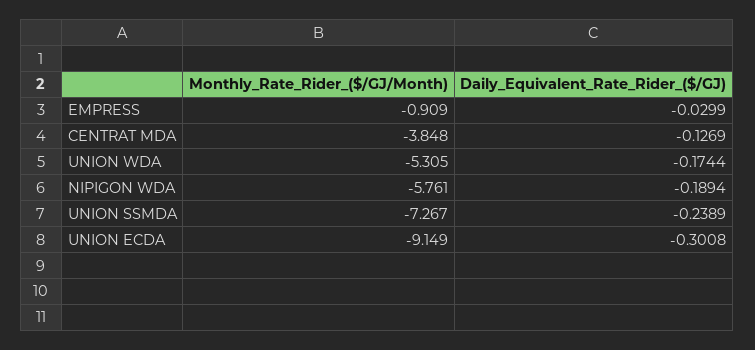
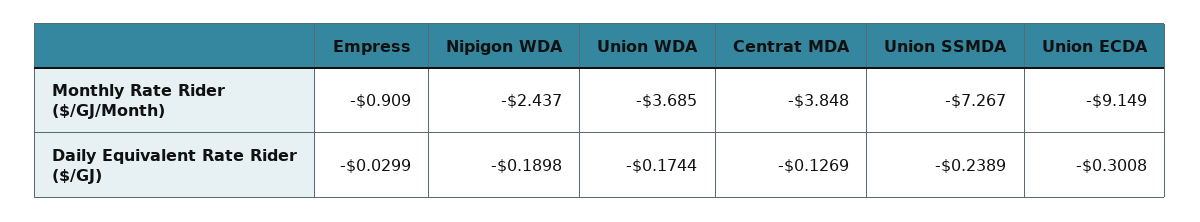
  {
    "Monthly_Rate_Rider_($/GJ/Month)": {
      "EMPRESS": -0.909,
      "CENTRAT MDA": -3.848,
-     "UNION WDA": -5.305,
+     "UNION WDA": -3.685,
-     "NIPIGON WDA": -5.761,
+     "NIPIGON WDA": -2.437,
      "UNION SSMDA": -7.267,
      "UNION ECDA": -9.149
    },
    "Daily_Equivalent_Rate_Rider_($/GJ)": {
      "EMPRESS": -0.0299,
      "CENTRAT MDA": -0.1269,
      "UNION WDA": -0.1744,
-     "NIPIGON WDA": -0.1894,
+     "NIPIGON WDA": -0.1898,
      "UNION SSMDA": -0.2389,
      "UNION ECDA": -0.3008
    }
  }

